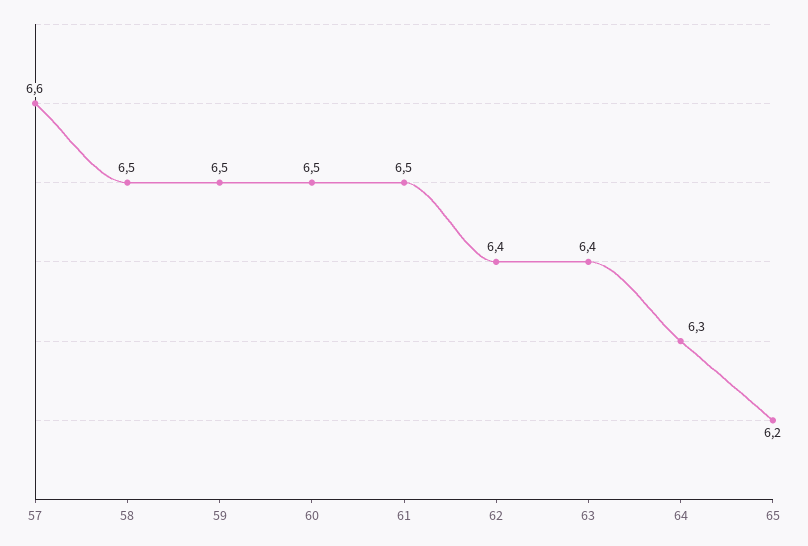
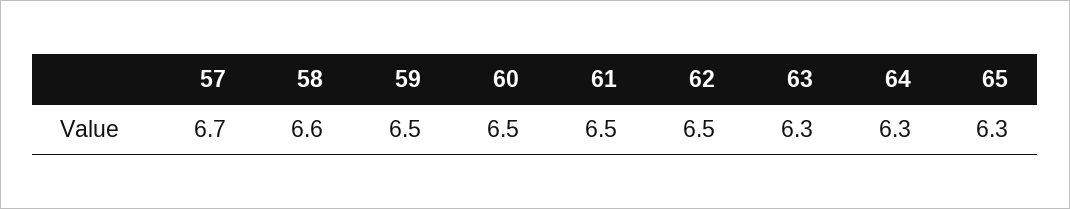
  {
-   "57": 6.6,
+   "57": 6.7,
-   "58": 6.5,
+   "58": 6.6,
    "59": 6.5,
    "60": 6.5,
    "61": 6.5,
-   "62": 6.4,
+   "62": 6.5,
-   "63": 6.4,
+   "63": 6.3,
    "64": 6.3,
-   "65": 6.2
+   "65": 6.3
  }

